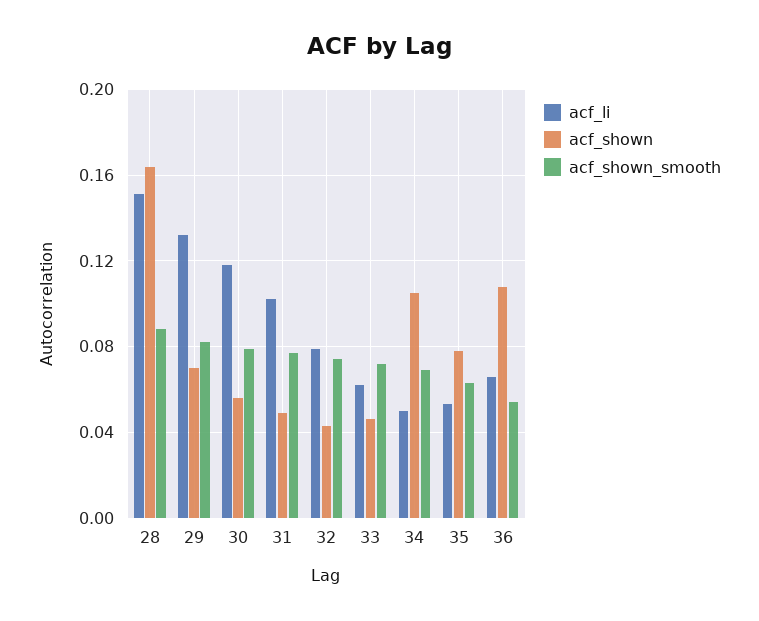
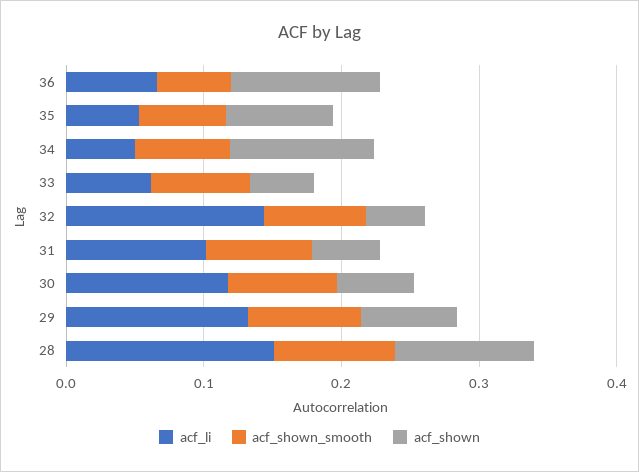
  {
    "acf_li": {
      "28": 0.15,
      "29": 0.13,
      "30": 0.12,
      "31": 0.1,
-     "32": 0.08,
+     "32": 0.14,
      "33": 0.06,
      "34": 0.05,
      "35": 0.055,
      "36": 0.065
    },
    "acf_shown": {
-     "28": 0.165,
+     "28": 0.1,
      "29": 0.07,
      "30": 0.055,
      "31": 0.05,
      "32": 0.045,
      "33": 0.045,
      "34": 0.105,
      "35": 0.08,
      "36": 0.11
    },
    "acf_shown_smooth": {
      "28": 0.09,
      "29": 0.08,
      "30": 0.08,
      "31": 0.075,
      "32": 0.075,
      "33": 0.07,
      "34": 0.07,
      "35": 0.065,
      "36": 0.055
    }
  }

